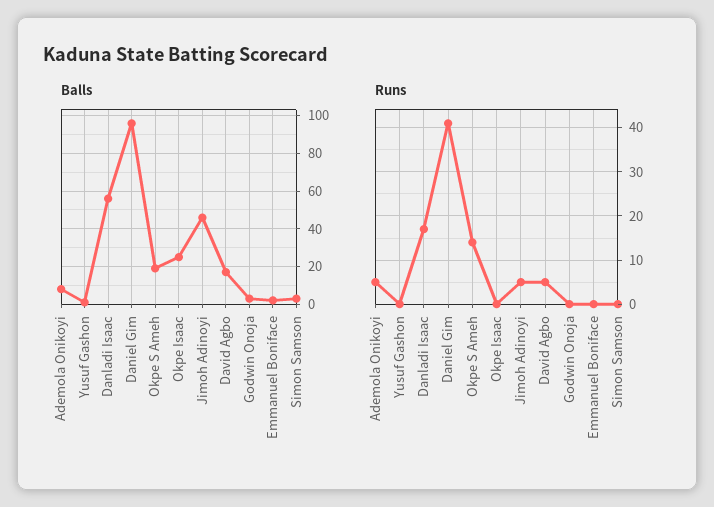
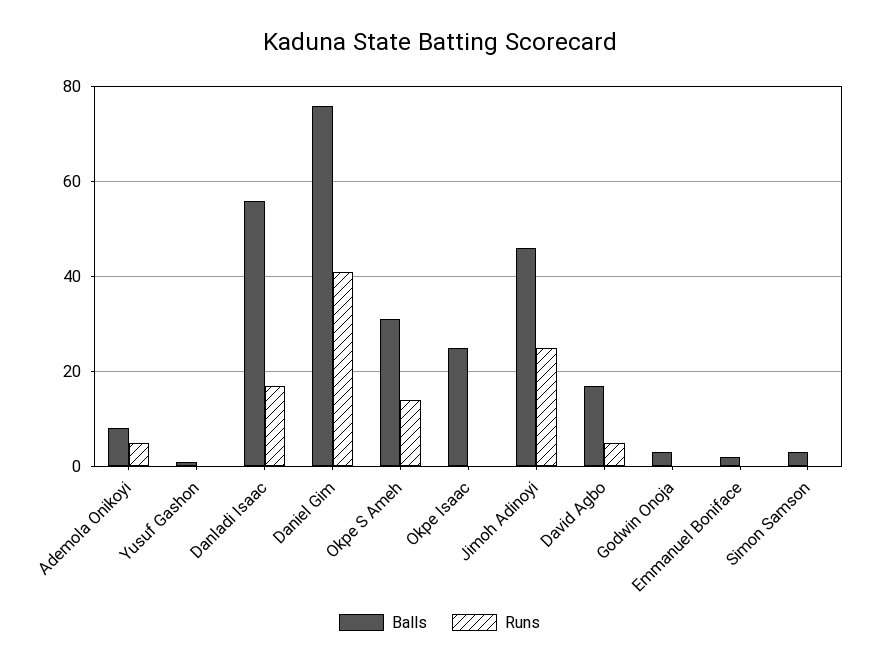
  {
    "Balls": {
      "Ademola Onikoyi": 10,
      "Yusuf Gashon": 0,
      "Danladi Isaac": 55,
-     "Daniel Gim": 95,
+     "Daniel Gim": 75,
-     "Okpe S Ameh": 20,
+     "Okpe S Ameh": 30,
      "Okpe Isaac": 25,
      "Jimoh Adinoyi": 45,
      "David Agbo": 15,
      "Godwin Onoja": 5,
      "Emmanuel Boniface": 0,
      "Simon Samson": 5
    },
    "Runs": {
      "Ademola Onikoyi": 5,
      "Yusuf Gashon": 0,
      "Danladi Isaac": 15,
      "Daniel Gim": 40,
      "Okpe S Ameh": 15,
      "Okpe Isaac": 0,
-     "Jimoh Adinoyi": 5,
+     "Jimoh Adinoyi": 25,
      "David Agbo": 5,
      "Godwin Onoja": 0,
      "Emmanuel Boniface": 0,
      "Simon Samson": 0
    }
  }

